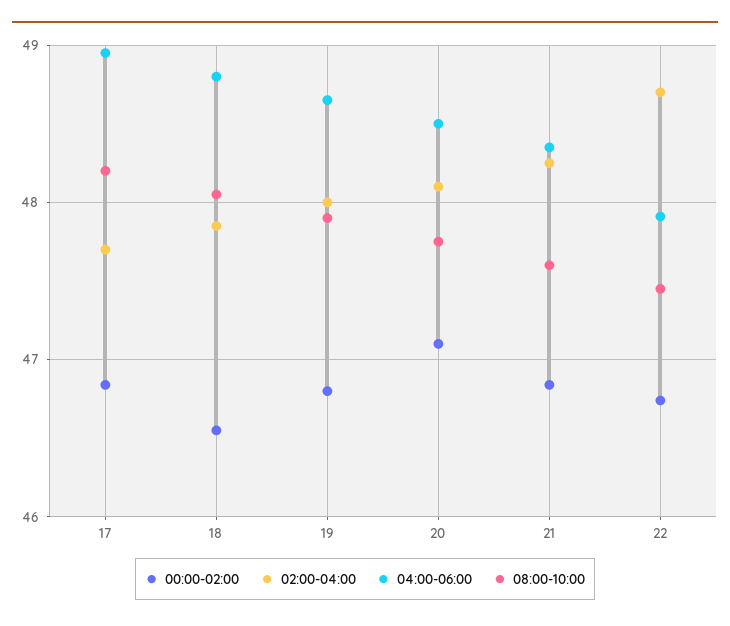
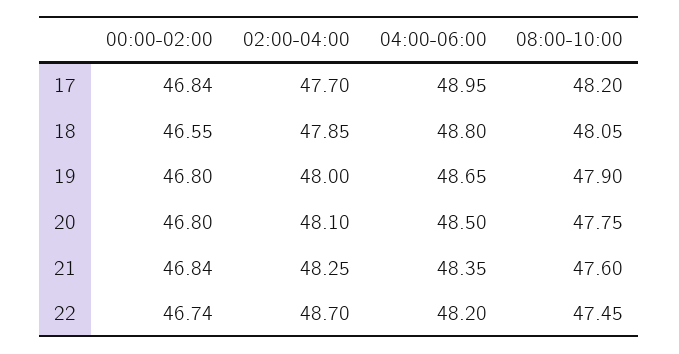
  {
    "00:00-02:00": {
      "17": 46.84,
      "18": 46.55,
      "19": 46.8,
-     "20": 47.1,
+     "20": 46.8,
      "21": 46.84,
      "22": 46.74
    },
    "02:00-04:00": {
      "17": 47.7,
      "18": 47.85,
      "19": 48,
      "20": 48.1,
      "21": 48.25,
      "22": 48.7
    },
    "04:00-06:00": {
      "17": 48.95,
      "18": 48.8,
      "19": 48.65,
      "20": 48.5,
      "21": 48.35,
-     "22": 47.9
+     "22": 48.2
    },
    "08:00-10:00": {
      "17": 48.2,
      "18": 48.05,
      "19": 47.9,
      "20": 47.75,
      "21": 47.6,
      "22": 47.45
    }
  }

